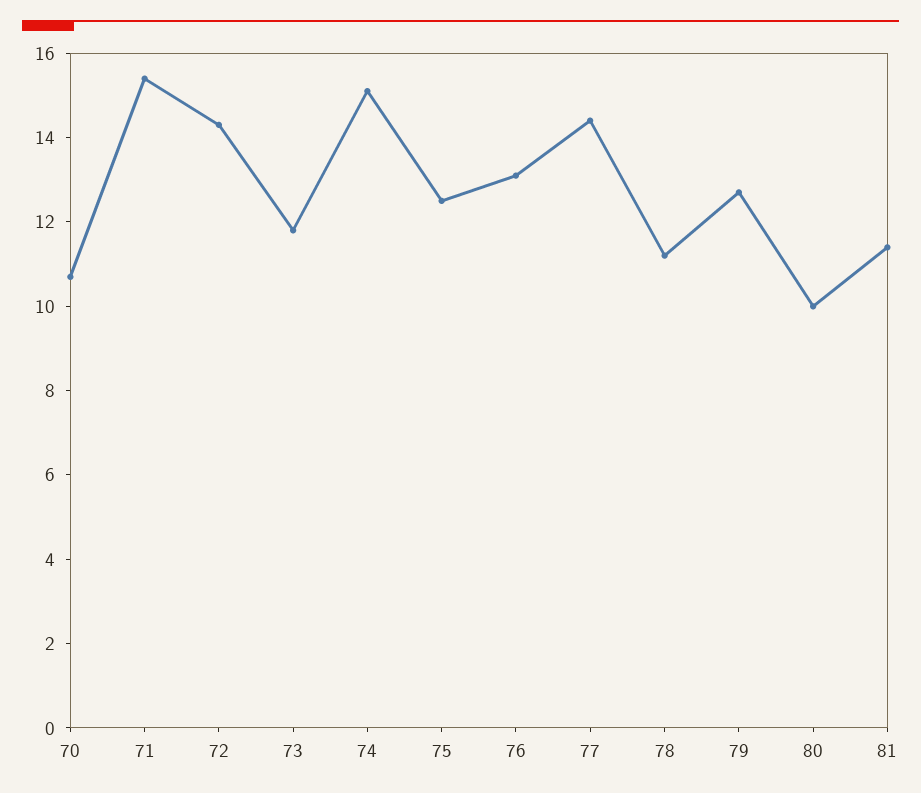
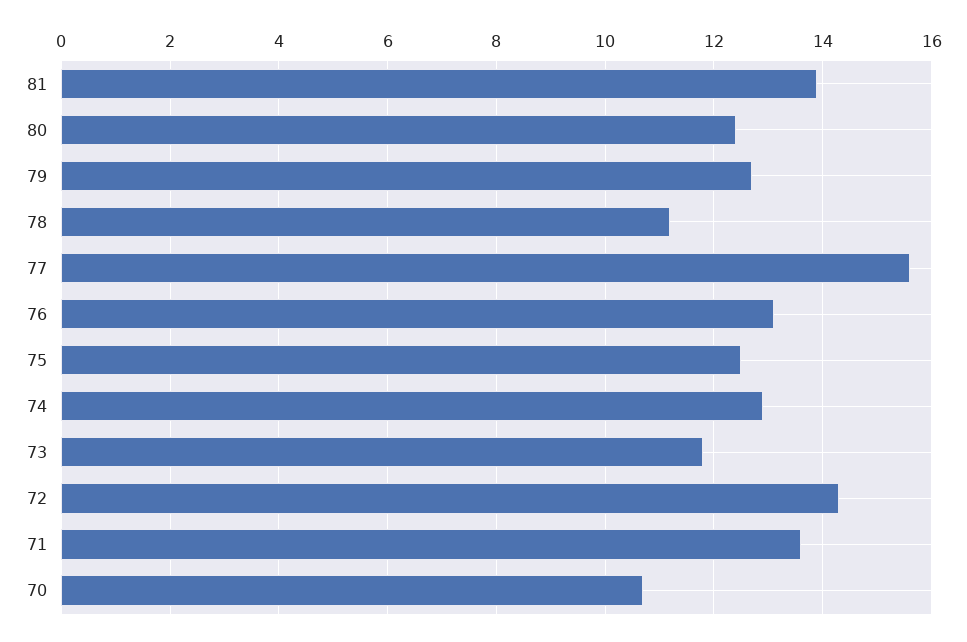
  {
    "70": 10.5,
-   "71": 15.5,
+   "71": 13.5,
    "72": 14.5,
    "73": 12,
-   "74": 15,
+   "74": 13,
    "75": 12.5,
    "76": 13,
-   "77": 14.5,
+   "77": 15.5,
    "78": 11,
    "79": 12.5,
-   "80": 10,
+   "80": 12.5,
-   "81": 11.5
+   "81": 14
  }

